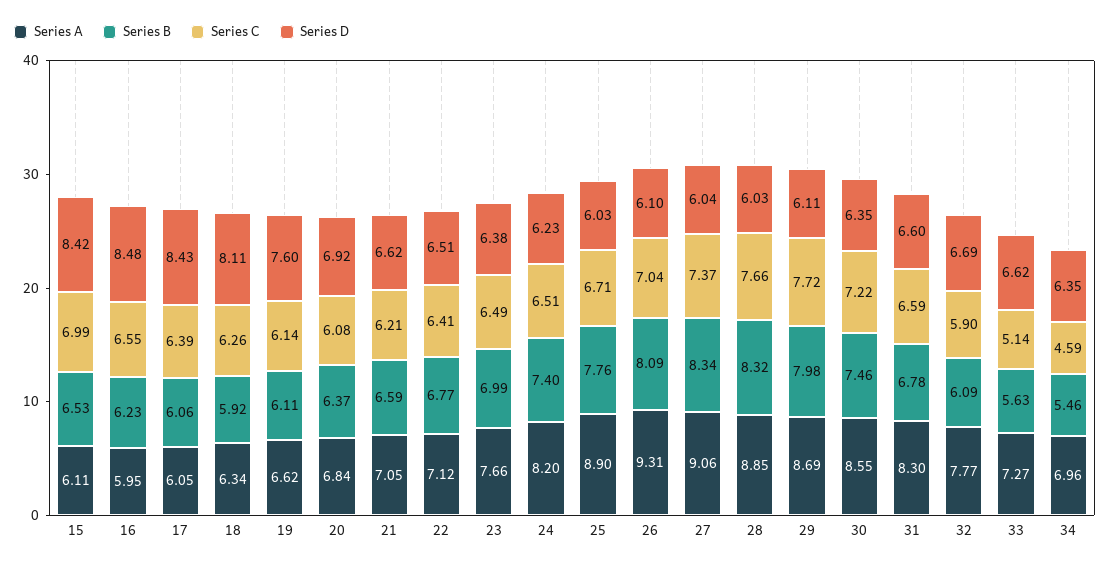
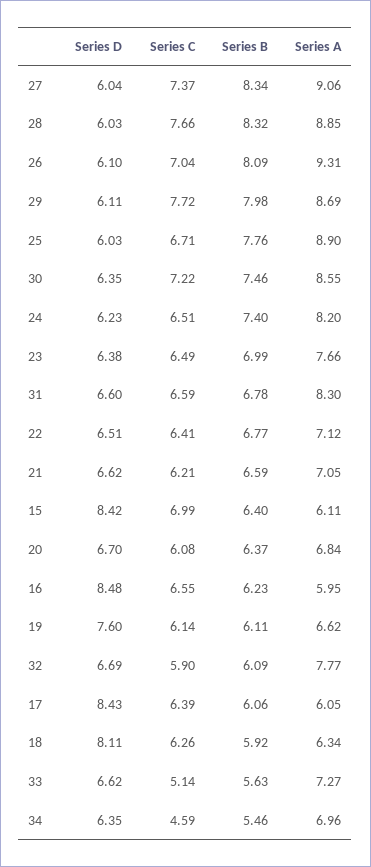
  {
    "Series A": {
      "15": 6.11,
      "16": 5.95,
      "17": 6.05,
      "18": 6.34,
      "19": 6.62,
      "20": 6.84,
      "21": 7.05,
      "22": 7.12,
      "23": 7.66,
      "24": 8.2,
      "25": 8.9,
      "26": 9.31,
      "27": 9.06,
      "28": 8.85,
      "29": 8.69,
      "30": 8.55,
      "31": 8.3,
      "32": 7.77,
      "33": 7.27,
      "34": 6.96
    },
    "Series B": {
-     "15": 6.53,
+     "15": 6.4,
      "16": 6.23,
      "17": 6.06,
      "18": 5.92,
      "19": 6.11,
      "20": 6.37,
      "21": 6.59,
      "22": 6.77,
      "23": 6.99,
      "24": 7.4,
      "25": 7.76,
      "26": 8.09,
      "27": 8.34,
      "28": 8.32,
      "29": 7.98,
      "30": 7.46,
      "31": 6.78,
      "32": 6.09,
      "33": 5.63,
      "34": 5.46
    },
    "Series C": {
      "15": 6.99,
      "16": 6.55,
      "17": 6.39,
      "18": 6.26,
      "19": 6.14,
      "20": 6.08,
      "21": 6.21,
      "22": 6.41,
      "23": 6.49,
      "24": 6.51,
      "25": 6.71,
      "26": 7.04,
      "27": 7.37,
      "28": 7.66,
      "29": 7.72,
      "30": 7.22,
      "31": 6.59,
      "32": 5.9,
      "33": 5.14,
      "34": 4.59
    },
    "Series D": {
      "15": 8.42,
      "16": 8.48,
      "17": 8.43,
      "18": 8.11,
      "19": 7.6,
-     "20": 6.92,
+     "20": 6.7,
      "21": 6.62,
      "22": 6.51,
      "23": 6.38,
      "24": 6.23,
      "25": 6.03,
      "26": 6.1,
      "27": 6.04,
      "28": 6.03,
      "29": 6.11,
      "30": 6.35,
      "31": 6.6,
      "32": 6.69,
      "33": 6.62,
      "34": 6.35
    }
  }

